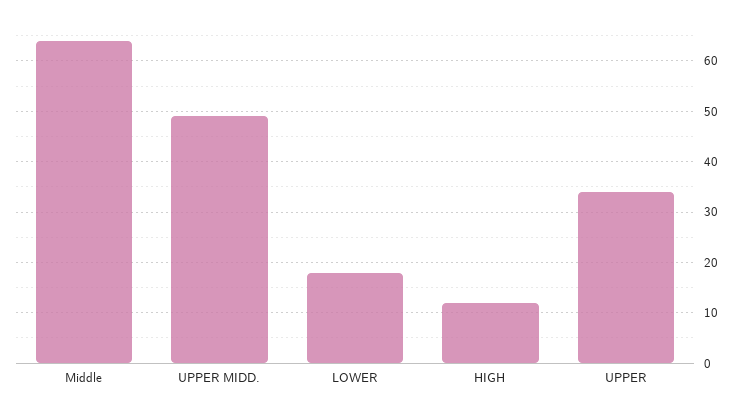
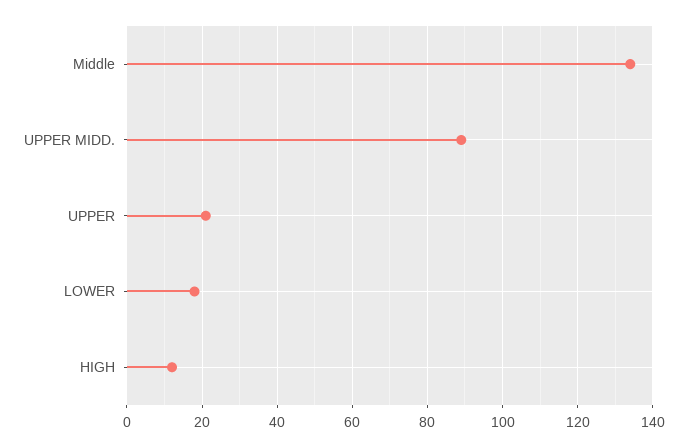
  {
-   "Middle": 65,
+   "Middle": 135,
-   "UPPER MIDD.": 50,
+   "UPPER MIDD.": 90,
    "LOWER": 20,
    "HIGH": 10,
-   "UPPER": 35
+   "UPPER": 20
  }

